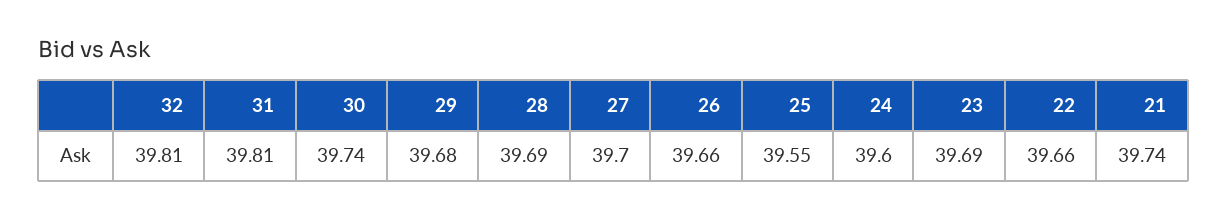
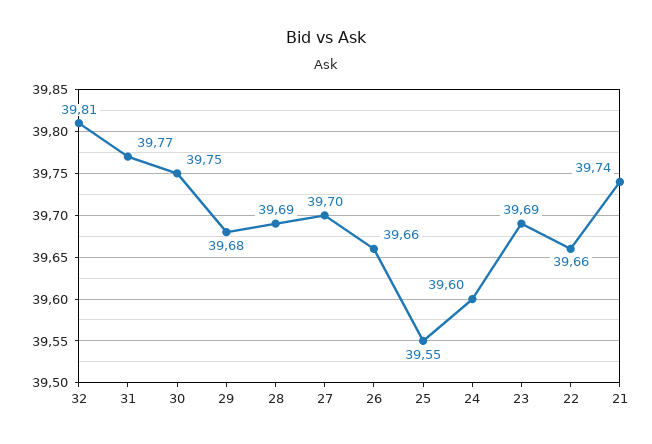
  {
    "32": 39.81,
-   "31": 39.81,
+   "31": 39.77,
-   "30": 39.74,
+   "30": 39.75,
    "29": 39.68,
    "28": 39.69,
    "27": 39.7,
    "26": 39.66,
    "25": 39.55,
    "24": 39.6,
    "23": 39.69,
    "22": 39.66,
    "21": 39.74
  }

